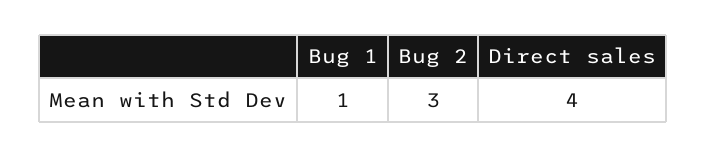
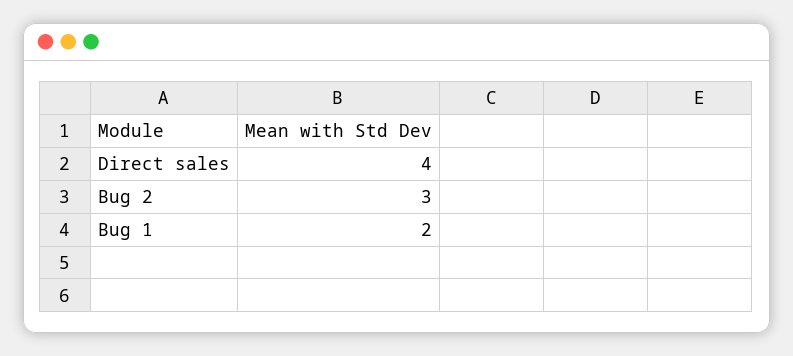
  {
-   "Bug 1": 1,
+   "Bug 1": 2,
    "Bug 2": 3,
    "Direct sales": 4
  }

